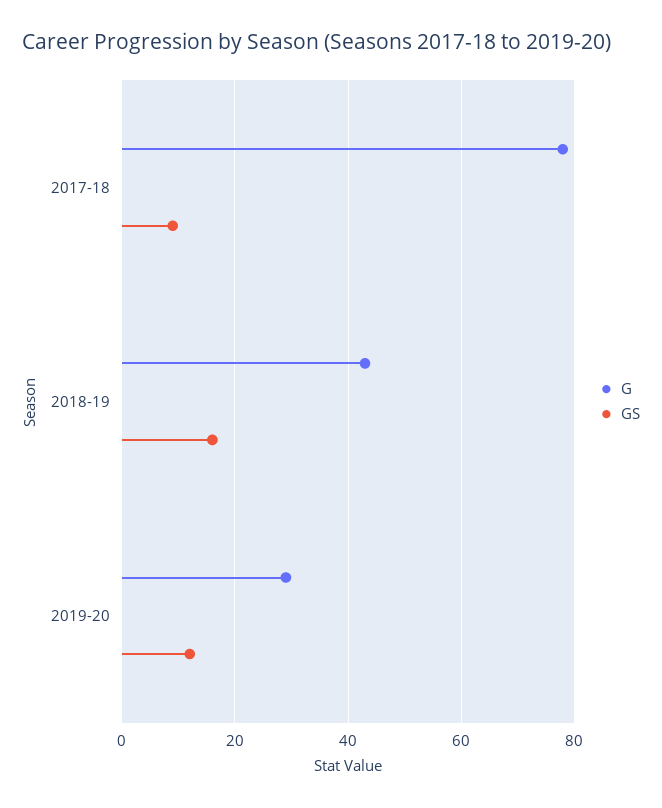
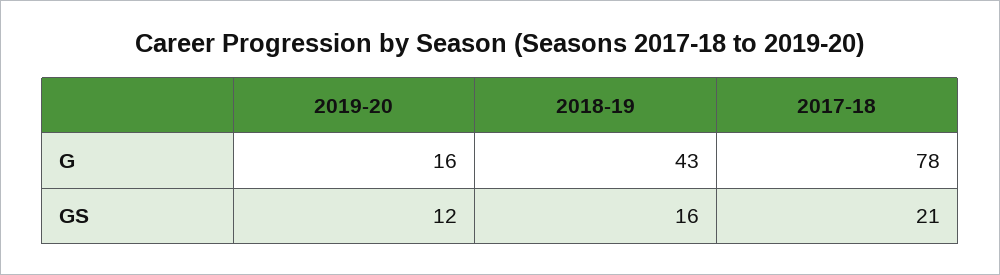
  {
    "G": {
      "2017-18": 78,
      "2018-19": 43,
-     "2019-20": 30
+     "2019-20": 16
    },
    "GS": {
-     "2017-18": 10,
+     "2017-18": 21,
      "2018-19": 16,
      "2019-20": 12
    }
  }

